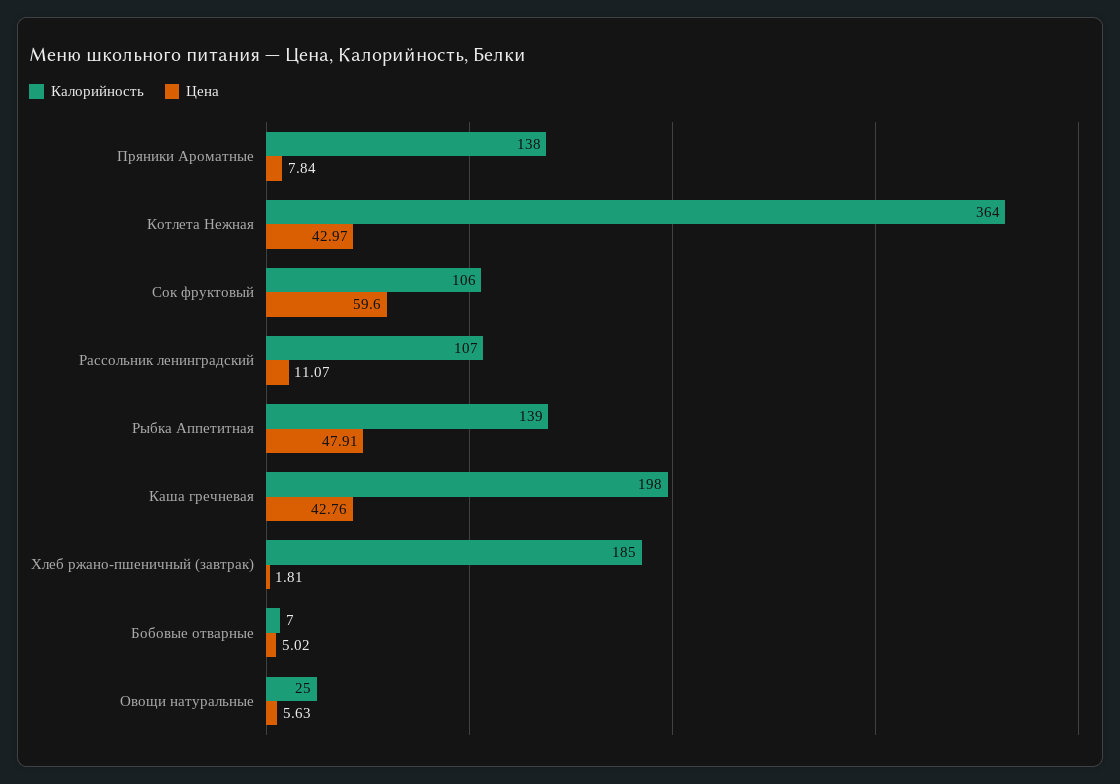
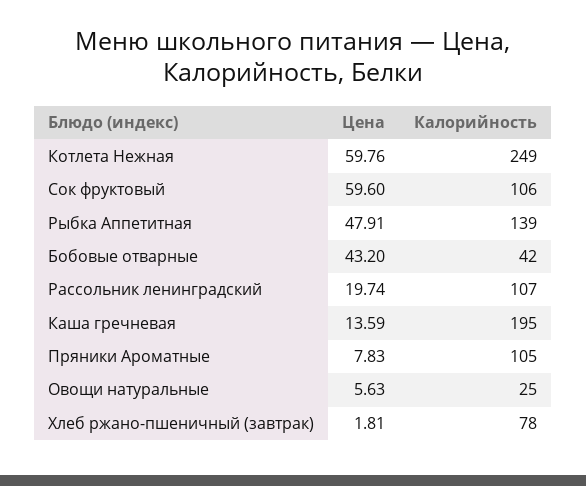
  {
    "Калорийность": {
-     "Пряники Ароматные": 138,
+     "Пряники Ароматные": 105,
-     "Котлета Нежная": 364,
+     "Котлета Нежная": 249,
      "Сок фруктовый": 106,
      "Рассольник ленинградский": 107,
      "Рыбка Аппетитная": 139,
-     "Каша гречневая": 198,
+     "Каша гречневая": 195,
-     "Хлеб ржано-пшеничный (завтрак)": 185,
+     "Хлеб ржано-пшеничный (завтрак)": 78,
-     "Бобовые отварные": 7,
+     "Бобовые отварные": 42,
      "Овощи натуральные": 25
    },
    "Цена": {
-     "Пряники Ароматные": 7.84,
+     "Пряники Ароматные": 7.83,
-     "Котлета Нежная": 42.97,
+     "Котлета Нежная": 59.76,
      "Сок фруктовый": 59.6,
-     "Рассольник ленинградский": 11.07,
+     "Рассольник ленинградский": 19.74,
      "Рыбка Аппетитная": 47.91,
-     "Каша гречневая": 42.76,
+     "Каша гречневая": 13.59,
      "Хлеб ржано-пшеничный (завтрак)": 1.81,
-     "Бобовые отварные": 5.02,
+     "Бобовые отварные": 43.2,
      "Овощи натуральные": 5.63
    }
  }

